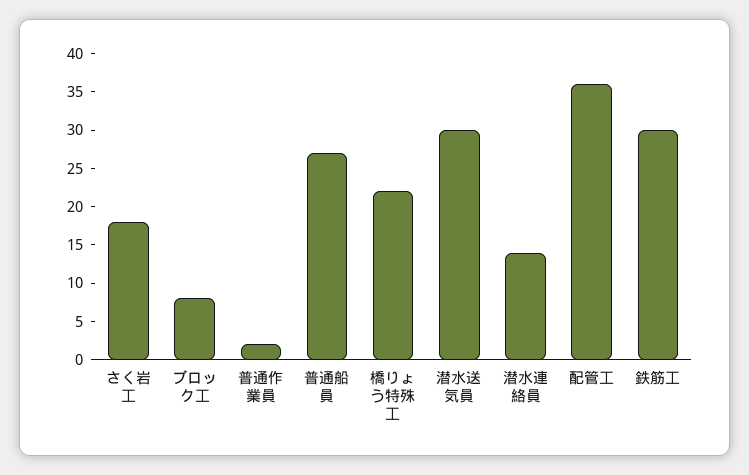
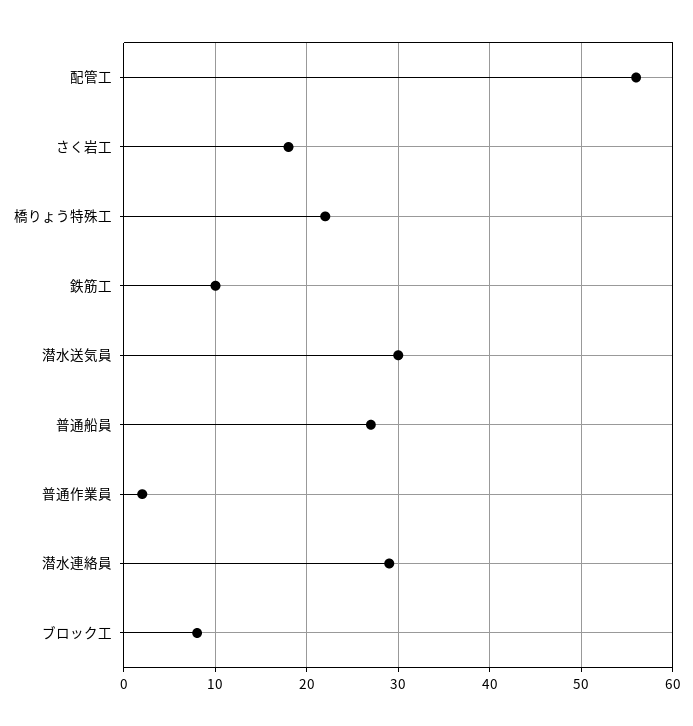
  {
    "さく岩工": 18,
    "ブロック工": 8,
    "普通作業員": 2,
    "普通船員": 27,
    "橋りょう特殊工": 22,
    "潜水送気員": 30,
-   "潜水連絡員": 15,
+   "潜水連絡員": 29,
-   "配管工": 35,
+   "配管工": 56,
-   "鉄筋工": 30
+   "鉄筋工": 10
  }

